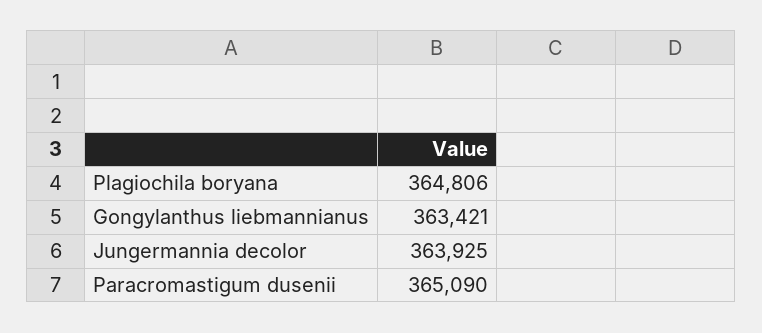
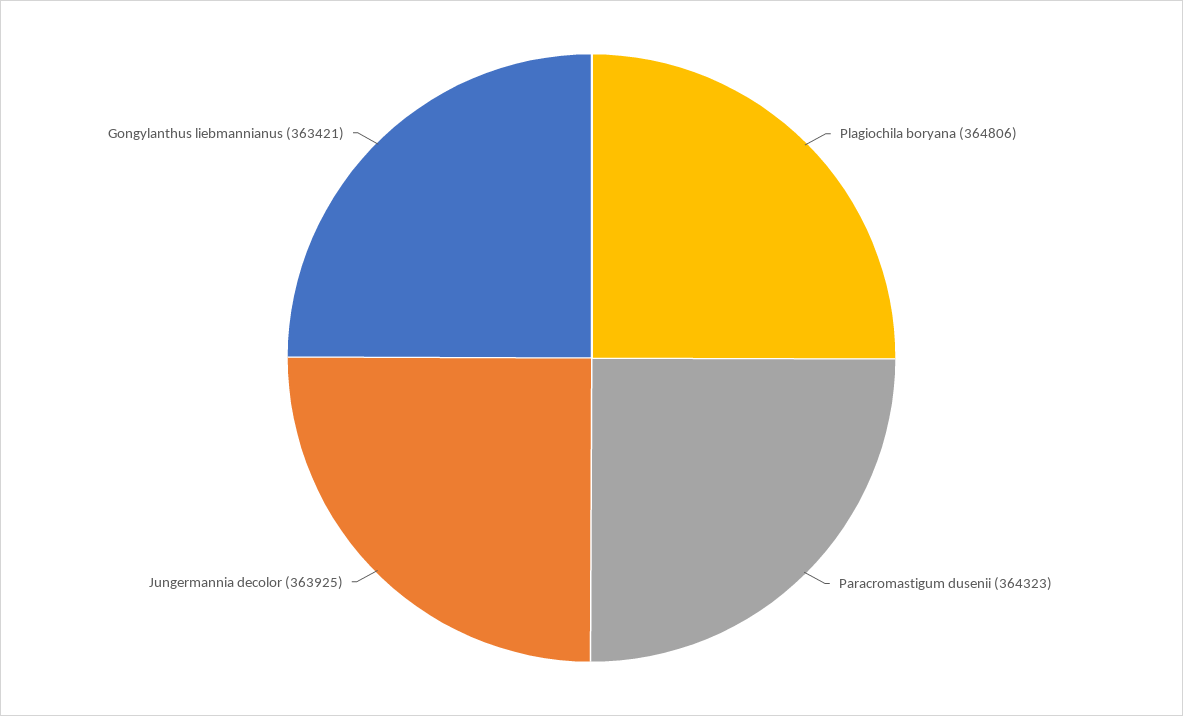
  {
    "Plagiochila boryana": 364806,
    "Gongylanthus liebmannianus": 363421,
    "Jungermannia decolor": 363925,
-   "Paracromastigum dusenii": 365090
+   "Paracromastigum dusenii": 364323
  }

